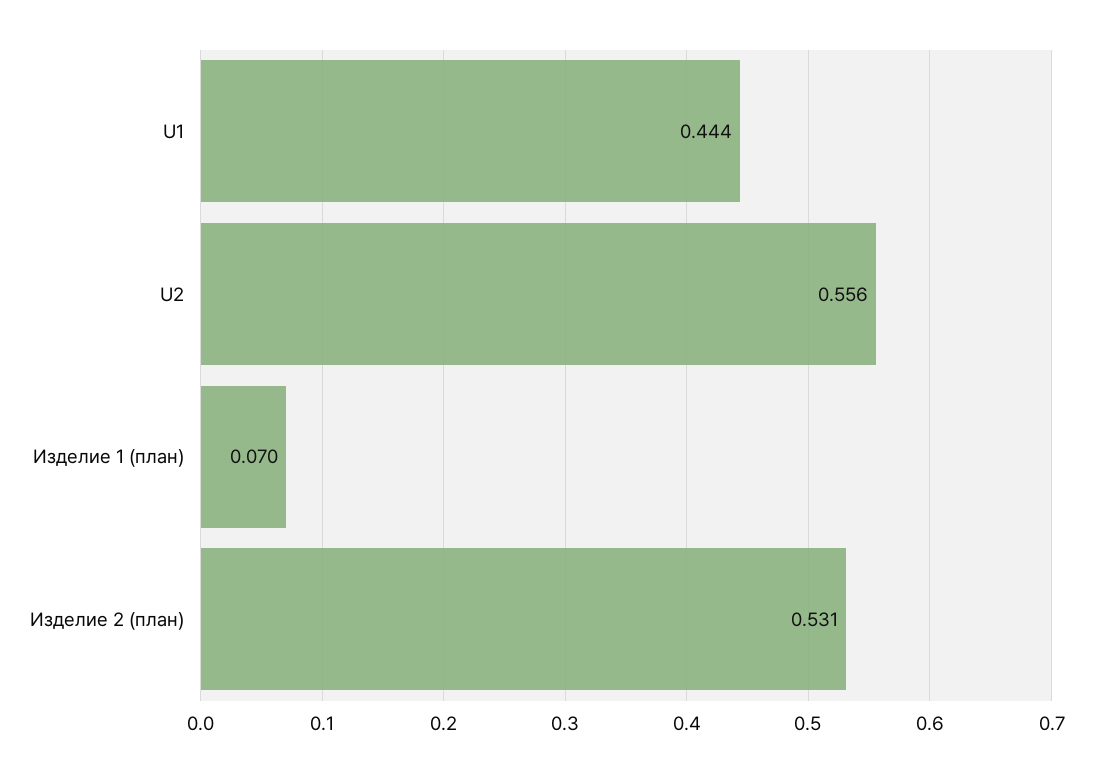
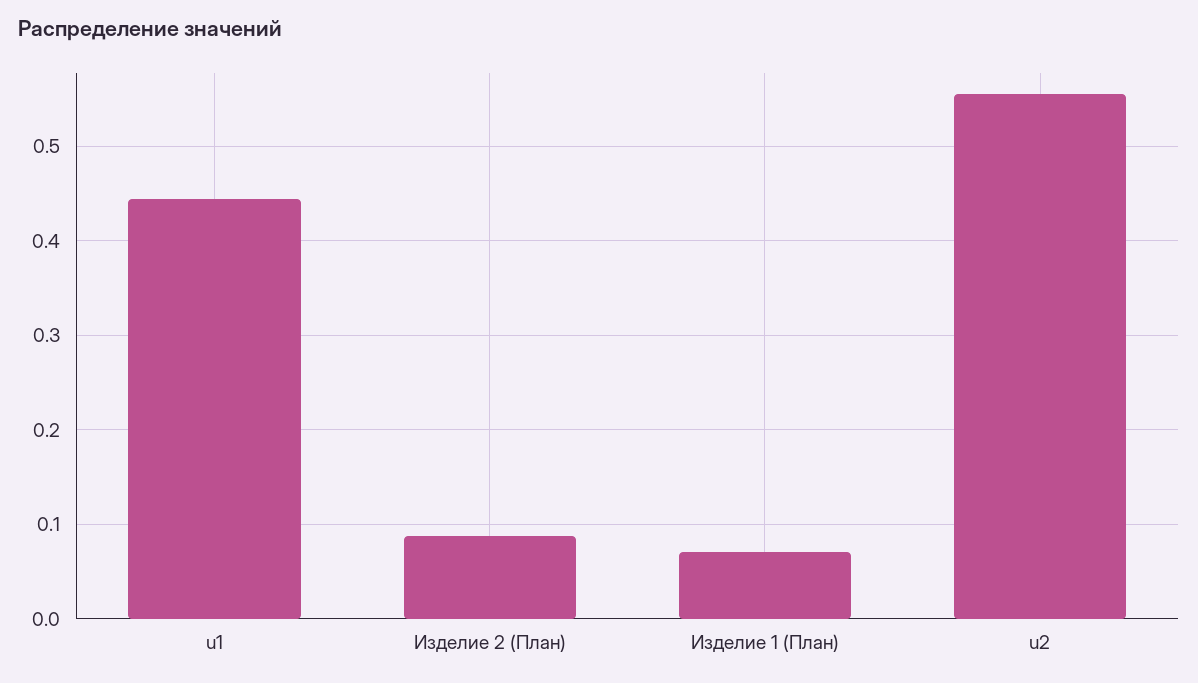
  {
    "U1": 0.444,
    "U2": 0.556,
    "Изделие 1 (план)": 0.07,
-   "Изделие 2 (план)": 0.531
+   "Изделие 2 (план)": 0.09
  }

